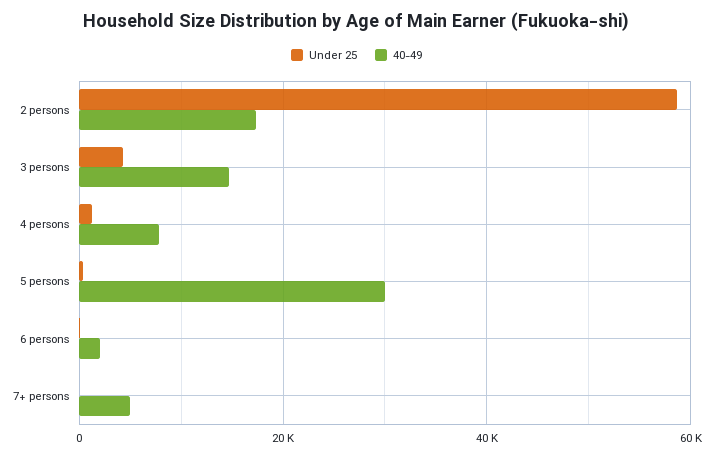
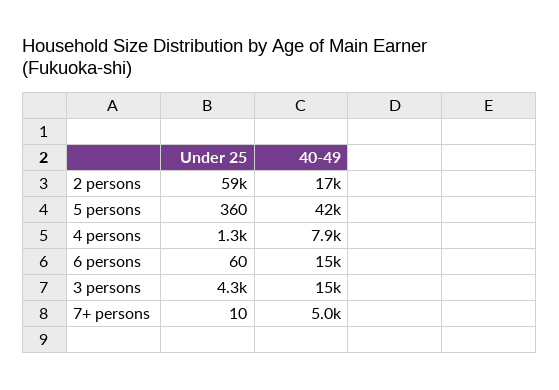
  {
    "Under 25": {
      "2 persons": 59000,
      "3 persons": 4300,
      "4 persons": 1300,
      "5 persons": 360,
      "6 persons": 60,
      "7+ persons": 10
    },
    "40-49": {
      "2 persons": 17000,
      "3 persons": 15000,
      "4 persons": 7900,
-     "5 persons": 30000,
+     "5 persons": 42000,
-     "6 persons": 2000,
+     "6 persons": 15000,
      "7+ persons": 5000
    }
  }

